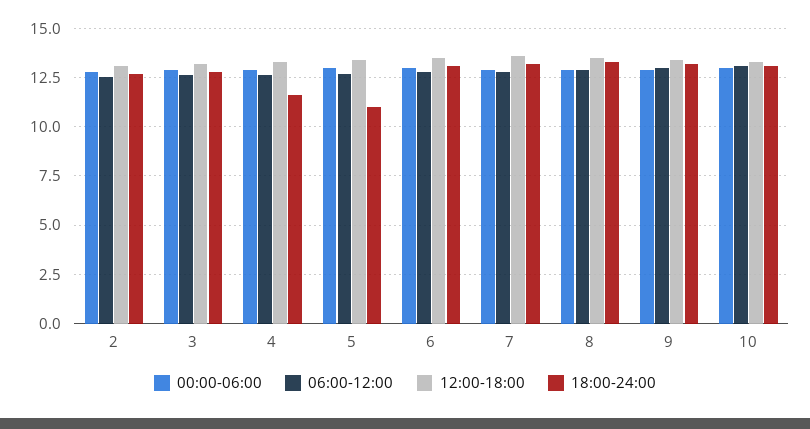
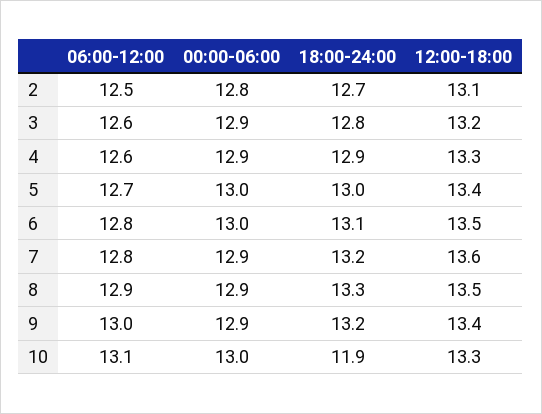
  {
    "00:00-06:00": {
      "2": 12.8,
      "3": 12.9,
      "4": 12.9,
      "5": 13,
      "6": 13,
      "7": 12.9,
      "8": 12.9,
      "9": 12.9,
      "10": 13
    },
    "06:00-12:00": {
      "2": 12.5,
      "3": 12.6,
      "4": 12.6,
      "5": 12.7,
      "6": 12.8,
      "7": 12.8,
      "8": 12.9,
      "9": 13,
      "10": 13.1
    },
    "12:00-18:00": {
      "2": 13.1,
      "3": 13.2,
      "4": 13.3,
      "5": 13.4,
      "6": 13.5,
      "7": 13.6,
      "8": 13.5,
      "9": 13.4,
      "10": 13.3
    },
    "18:00-24:00": {
      "2": 12.7,
      "3": 12.8,
-     "4": 11.5,
+     "4": 12.9,
-     "5": 11,
+     "5": 13,
      "6": 13.1,
      "7": 13.2,
      "8": 13.3,
      "9": 13.2,
-     "10": 13
+     "10": 11.9
    }
  }

